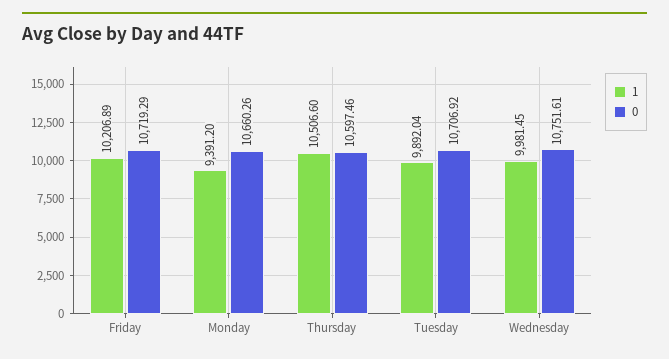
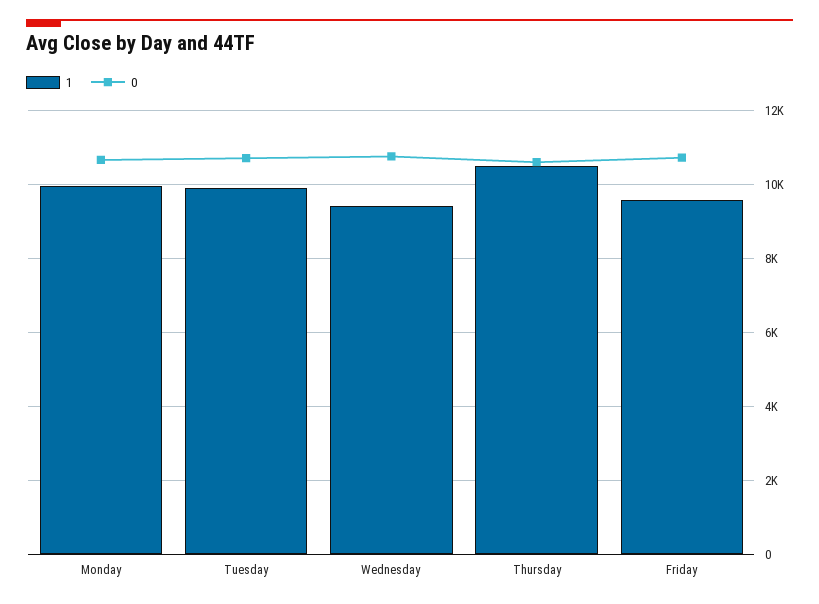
  {
    "1": {
-     "Friday": 10206.89,
+     "Friday": 9600,
-     "Monday": 9391.2,
+     "Monday": 10000,
      "Thursday": 10506.6,
      "Tuesday": 9892.04,
-     "Wednesday": 9981.45
+     "Wednesday": 9400
    },
    "0": {
      "Friday": 10719.29,
      "Monday": 10660.26,
      "Thursday": 10597.46,
      "Tuesday": 10706.92,
      "Wednesday": 10751.61
    }
  }

